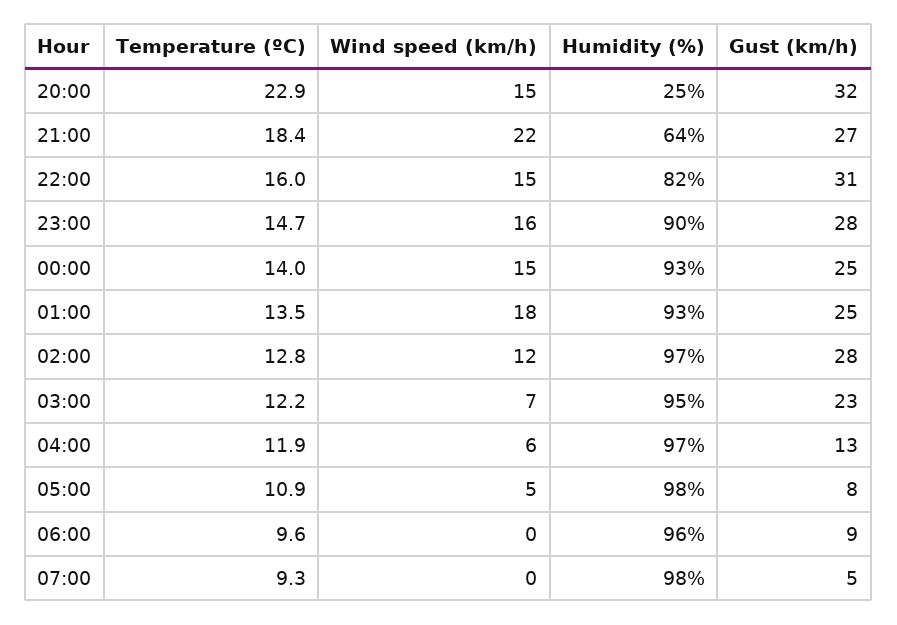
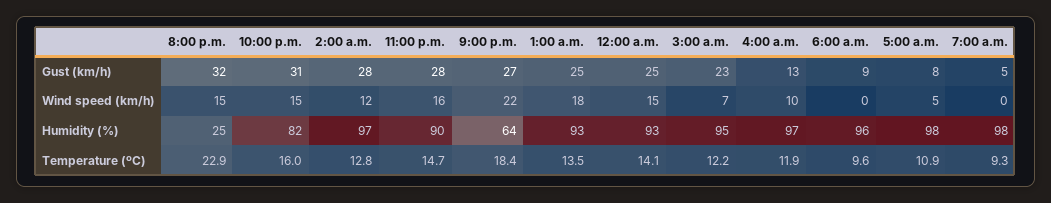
  {
    "Temperature (ºC)": {
      "20:00": 22.9,
      "21:00": 18.4,
      "22:00": 16,
      "23:00": 14.7,
-     "00:00": 14,
+     "00:00": 14.1,
      "01:00": 13.5,
      "02:00": 12.8,
      "03:00": 12.2,
      "04:00": 11.9,
      "05:00": 10.9,
      "06:00": 9.6,
      "07:00": 9.3
    },
    "Wind speed (km/h)": {
      "20:00": 15,
      "21:00": 22,
      "22:00": 15,
      "23:00": 16,
      "00:00": 15,
      "01:00": 18,
      "02:00": 12,
      "03:00": 7,
-     "04:00": 6,
+     "04:00": 10,
      "05:00": 5,
      "06:00": 0,
      "07:00": 0
    },
    "Humidity (%)": {
      "20:00": 25,
      "21:00": 64,
      "22:00": 82,
      "23:00": 90,
      "00:00": 93,
      "01:00": 93,
      "02:00": 97,
      "03:00": 95,
      "04:00": 97,
      "05:00": 98,
      "06:00": 96,
      "07:00": 98
    },
    "Gust (km/h)": {
      "20:00": 32,
      "21:00": 27,
      "22:00": 31,
      "23:00": 28,
      "00:00": 25,
      "01:00": 25,
      "02:00": 28,
      "03:00": 23,
      "04:00": 13,
      "05:00": 8,
      "06:00": 9,
      "07:00": 5
    }
  }

